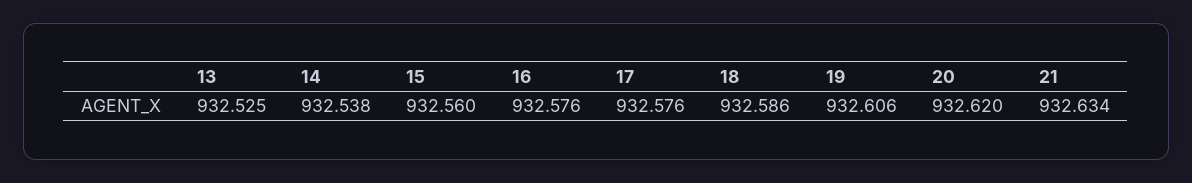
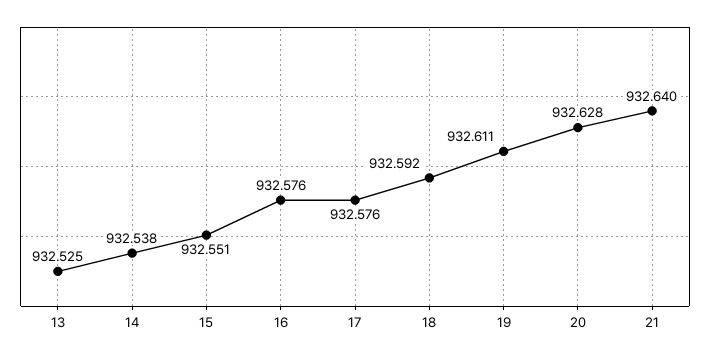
  {
    "13": 932.525,
    "14": 932.538,
-   "15": 932.56,
+   "15": 932.551,
    "16": 932.576,
    "17": 932.576,
-   "18": 932.586,
+   "18": 932.592,
-   "19": 932.606,
+   "19": 932.611,
-   "20": 932.62,
+   "20": 932.628,
-   "21": 932.634
+   "21": 932.64
  }

